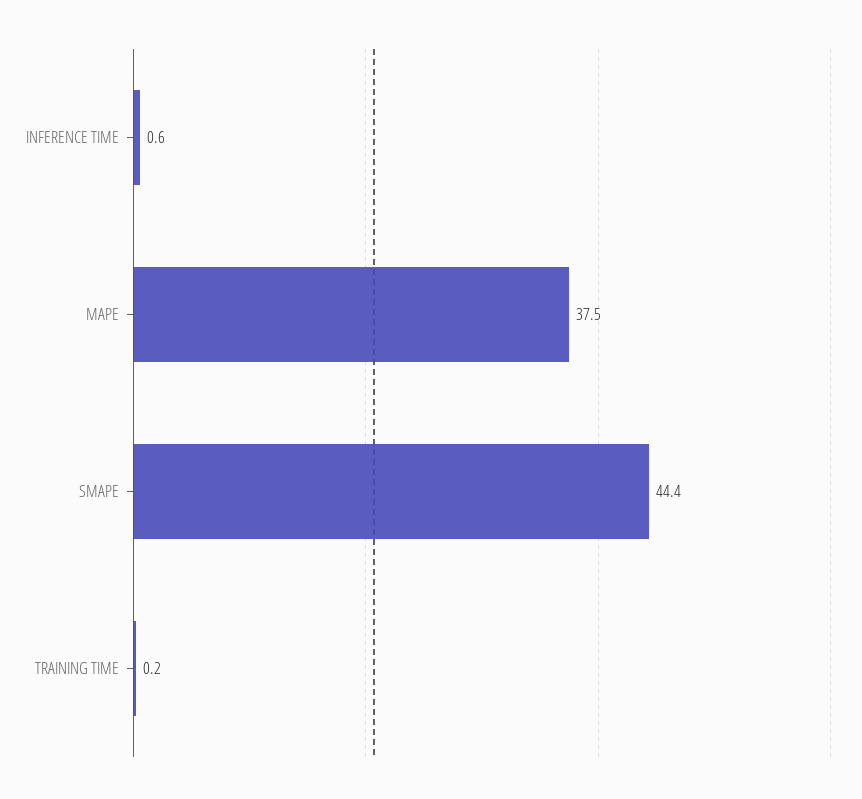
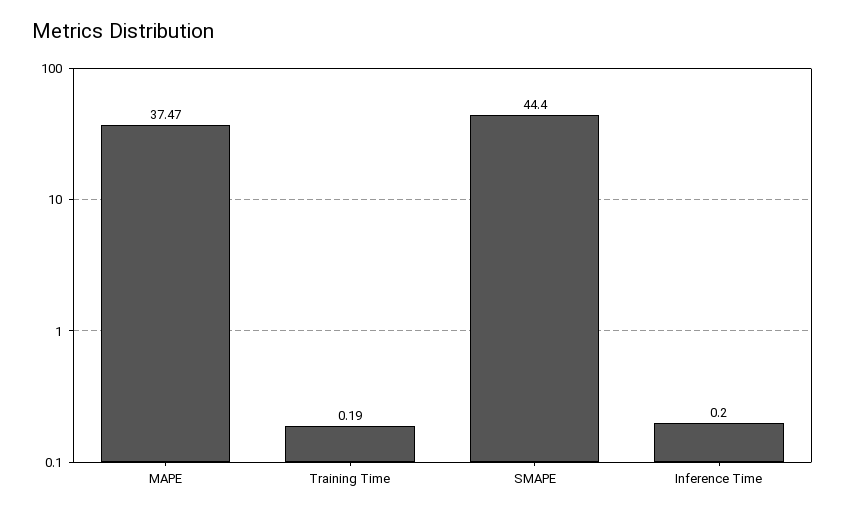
  {
-   "INFERENCE TIME": 0.6,
+   "INFERENCE TIME": 0.2,
    "MAPE": 37.47,
    "SMAPE": 44.4,
    "TRAINING TIME": 0.19
  }

